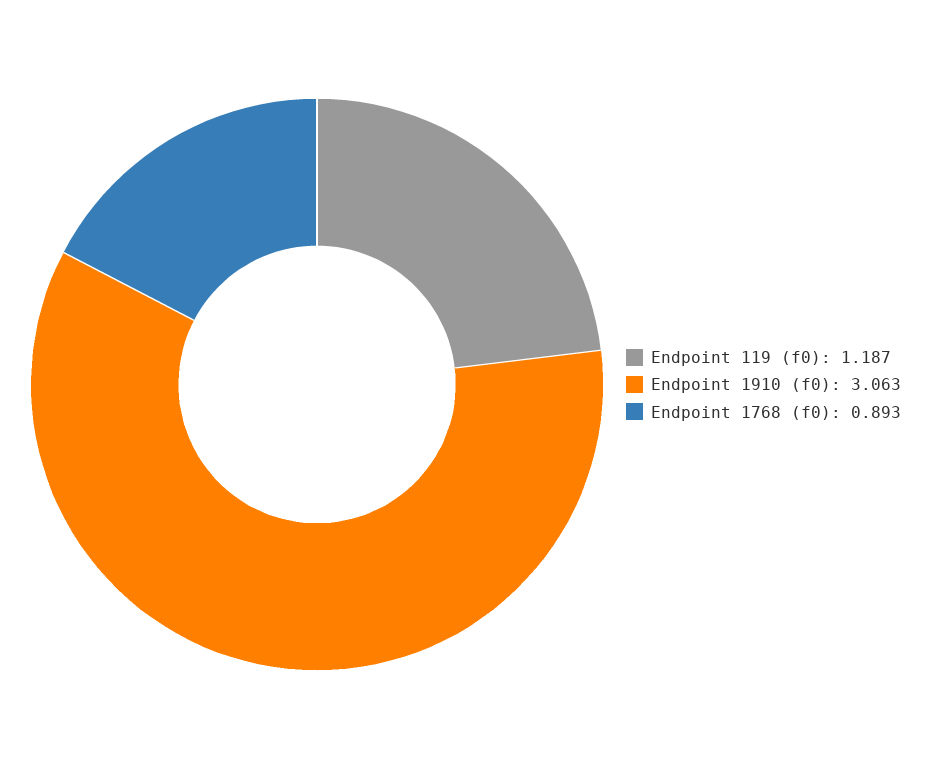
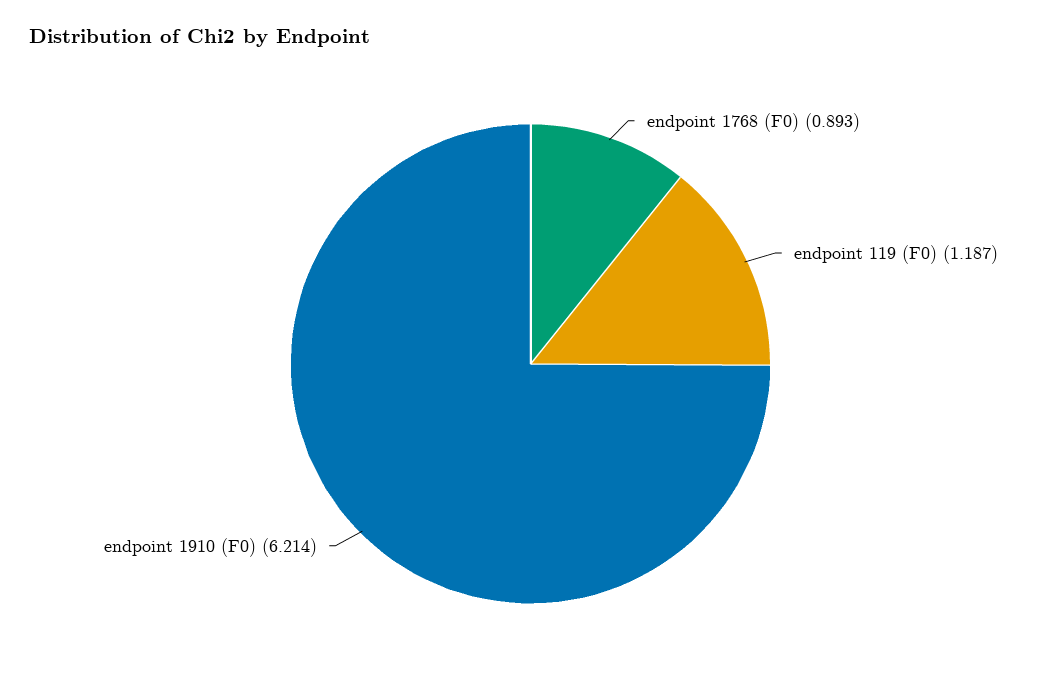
  {
    "Endpoint 119 (f0)": 1.187,
-   "Endpoint 1910 (f0)": 3.063,
+   "Endpoint 1910 (f0)": 6.214,
    "Endpoint 1768 (f0)": 0.893
  }

